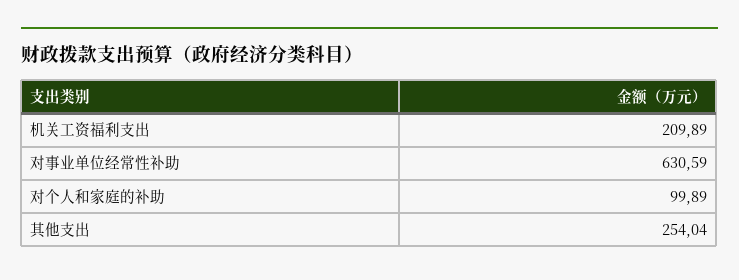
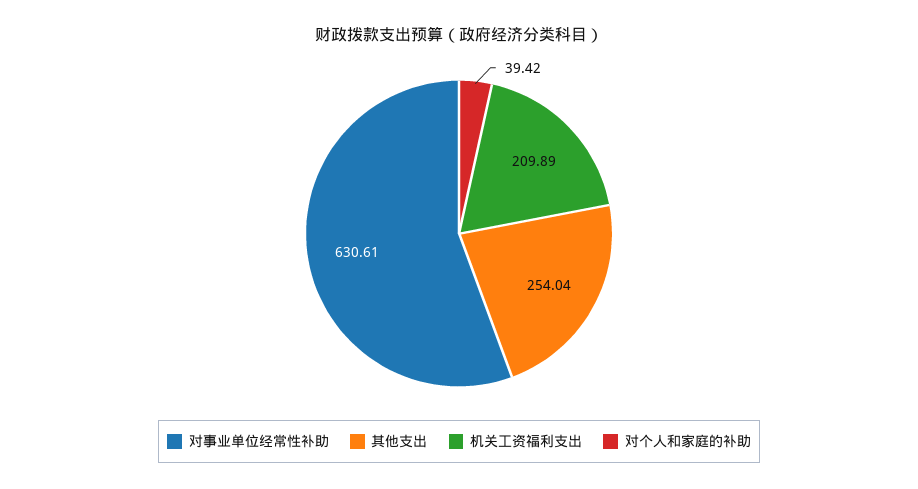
  {
    "机关工资福利支出": 209.89,
-   "对事业单位经常性补助": 630.59,
+   "对事业单位经常性补助": 630.61,
-   "对个人和家庭的补助": 99.89,
+   "对个人和家庭的补助": 39.42,
    "其他支出": 254.04
  }

